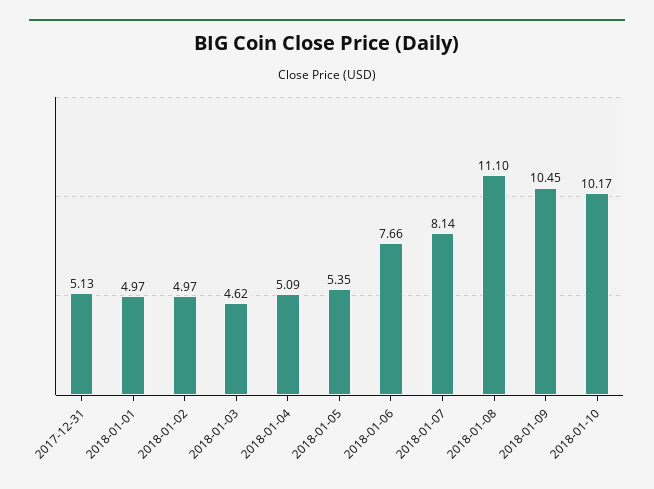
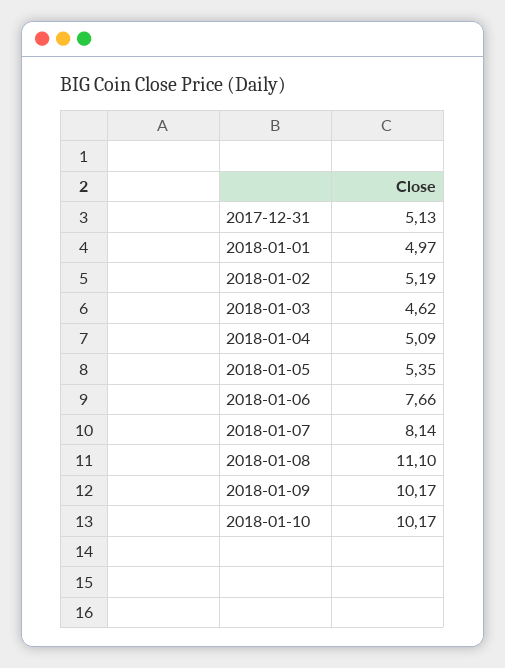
  {
    "2017-12-31": 5.13,
    "2018-01-01": 4.97,
-   "2018-01-02": 4.97,
+   "2018-01-02": 5.19,
    "2018-01-03": 4.62,
    "2018-01-04": 5.09,
    "2018-01-05": 5.35,
    "2018-01-06": 7.66,
    "2018-01-07": 8.14,
    "2018-01-08": 11.1,
-   "2018-01-09": 10.45,
+   "2018-01-09": 10.17,
    "2018-01-10": 10.17
  }

